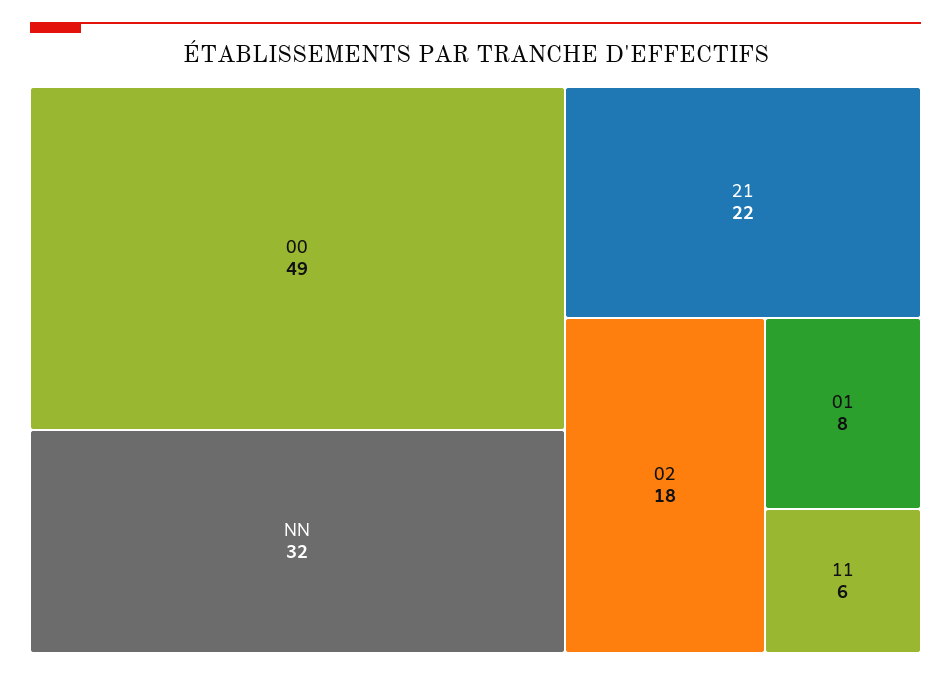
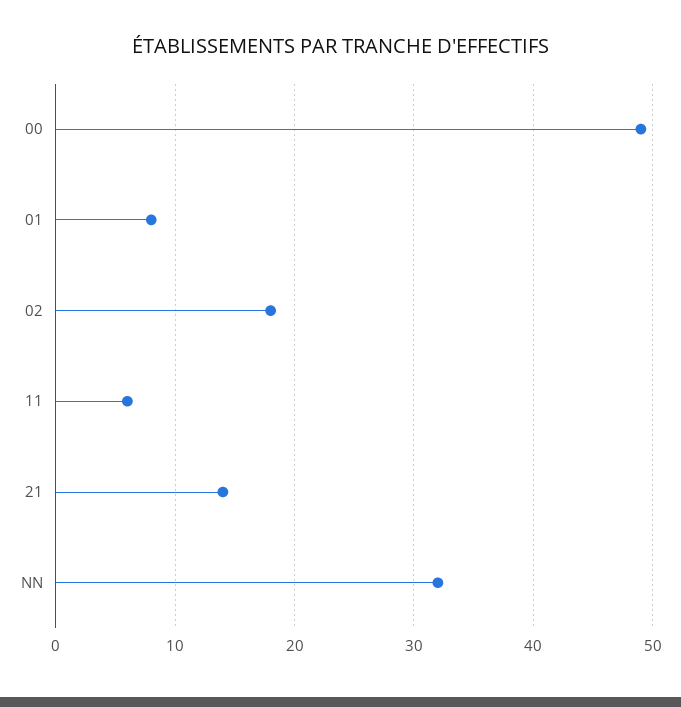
  {
    "00": 49,
    "NN": 32,
-   "21": 22,
+   "21": 14,
    "02": 18,
    "01": 8,
    "11": 6
  }

